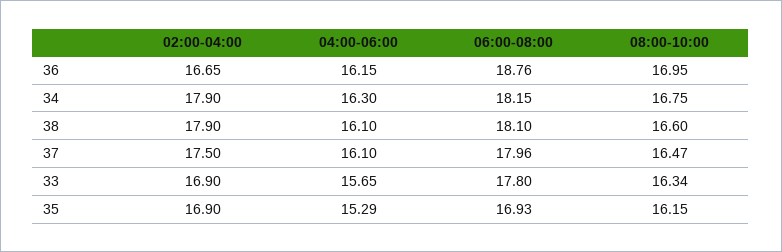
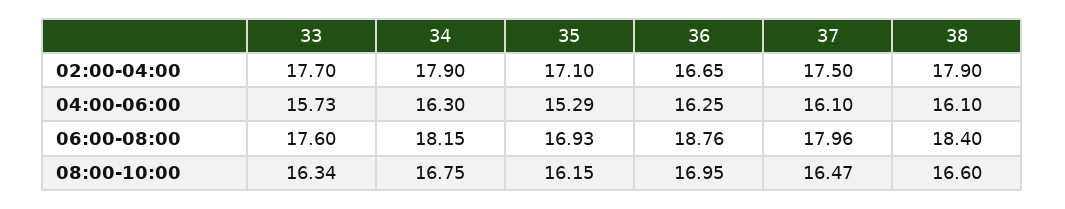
  {
    "02:00-04:00": {
      "36": 16.65,
      "34": 17.9,
      "38": 17.9,
      "37": 17.5,
-     "33": 16.9,
+     "33": 17.7,
-     "35": 16.9
+     "35": 17.1
    },
    "04:00-06:00": {
-     "36": 16.15,
+     "36": 16.25,
      "34": 16.3,
      "38": 16.1,
      "37": 16.1,
-     "33": 15.65,
+     "33": 15.73,
      "35": 15.29
    },
    "06:00-08:00": {
      "36": 18.76,
      "34": 18.15,
-     "38": 18.1,
+     "38": 18.4,
      "37": 17.96,
-     "33": 17.8,
+     "33": 17.6,
      "35": 16.93
    },
    "08:00-10:00": {
      "36": 16.95,
      "34": 16.75,
      "38": 16.6,
      "37": 16.47,
      "33": 16.34,
      "35": 16.15
    }
  }

